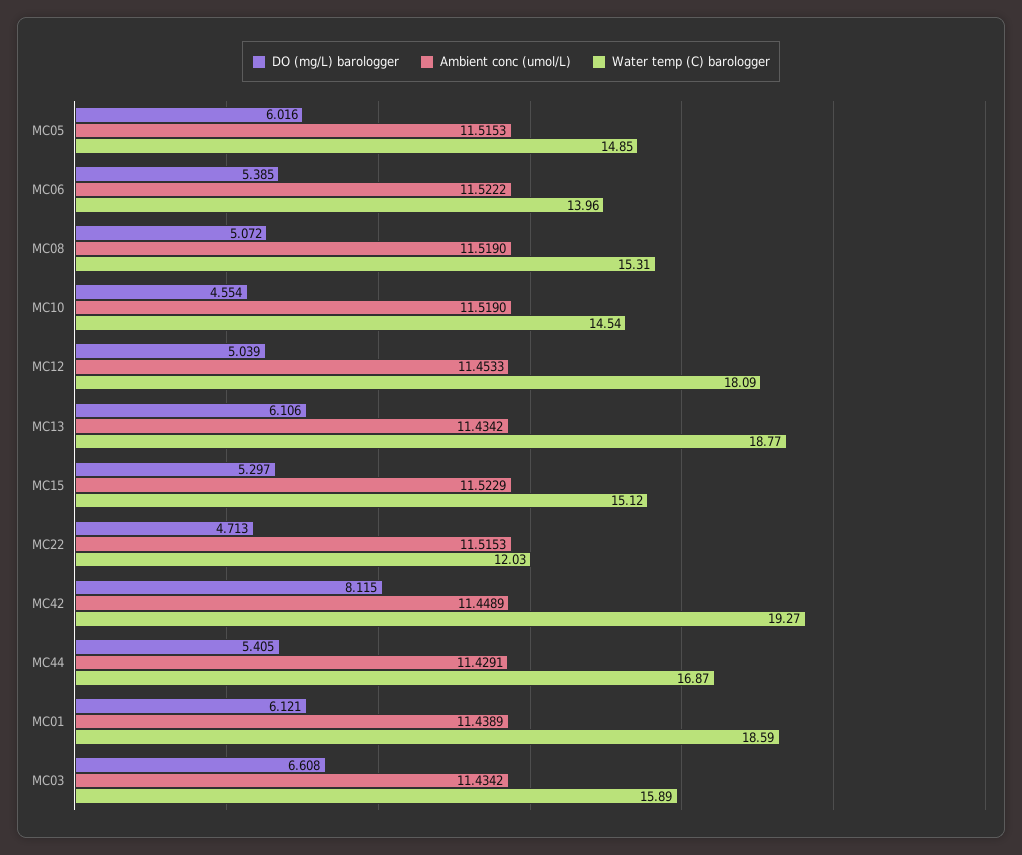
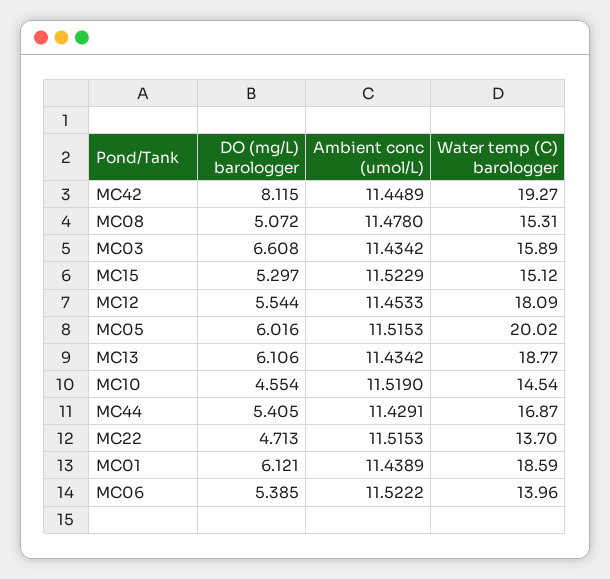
  {
    "DO (mg/L) barologger": {
      "MC05": 6.016,
      "MC06": 5.385,
      "MC08": 5.072,
      "MC10": 4.554,
-     "MC12": 5.039,
+     "MC12": 5.544,
      "MC13": 6.106,
      "MC15": 5.297,
      "MC22": 4.713,
      "MC42": 8.115,
      "MC44": 5.405,
      "MC01": 6.121,
      "MC03": 6.608
    },
    "Ambient conc (umol/L)": {
      "MC05": 11.5153,
      "MC06": 11.5222,
-     "MC08": 11.519,
+     "MC08": 11.478,
      "MC10": 11.519,
      "MC12": 11.4533,
      "MC13": 11.4342,
      "MC15": 11.5229,
      "MC22": 11.5153,
      "MC42": 11.4489,
      "MC44": 11.4291,
      "MC01": 11.4389,
      "MC03": 11.4342
    },
    "Water temp (C) barologger": {
-     "MC05": 14.85,
+     "MC05": 20.02,
      "MC06": 13.96,
      "MC08": 15.31,
      "MC10": 14.54,
      "MC12": 18.09,
      "MC13": 18.77,
      "MC15": 15.12,
-     "MC22": 12.03,
+     "MC22": 13.7,
      "MC42": 19.27,
      "MC44": 16.87,
      "MC01": 18.59,
      "MC03": 15.89
    }
  }

